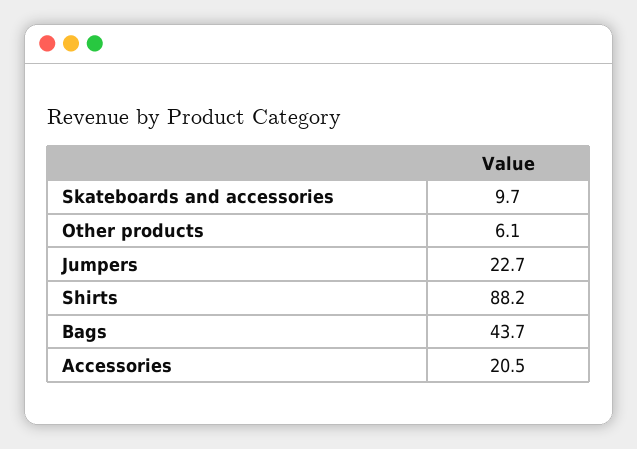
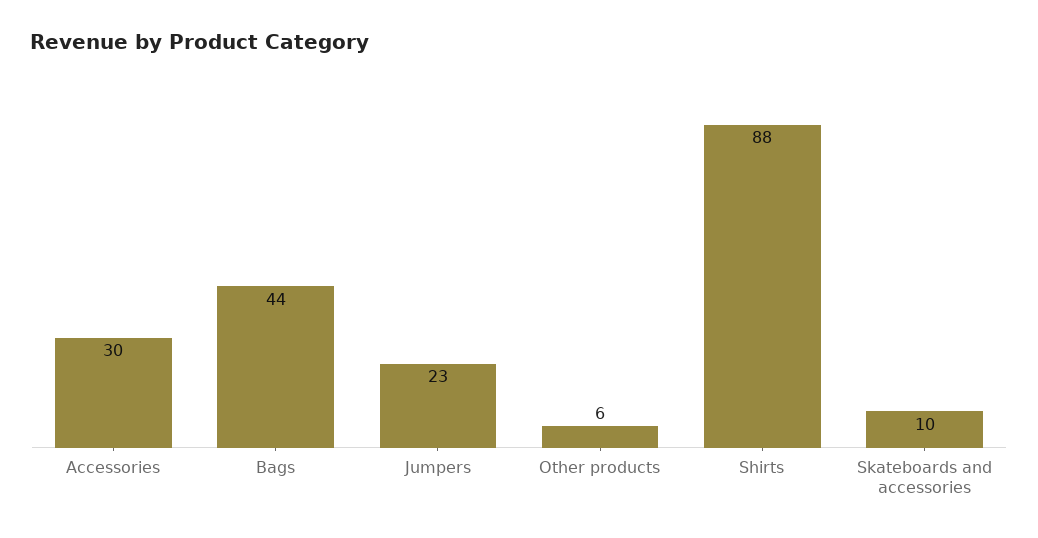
  {
    "Skateboards and accessories": 9.7,
    "Other products": 6.1,
    "Jumpers": 22.7,
    "Shirts": 88.2,
    "Bags": 43.7,
-   "Accessories": 20.5
+   "Accessories": 30
  }

